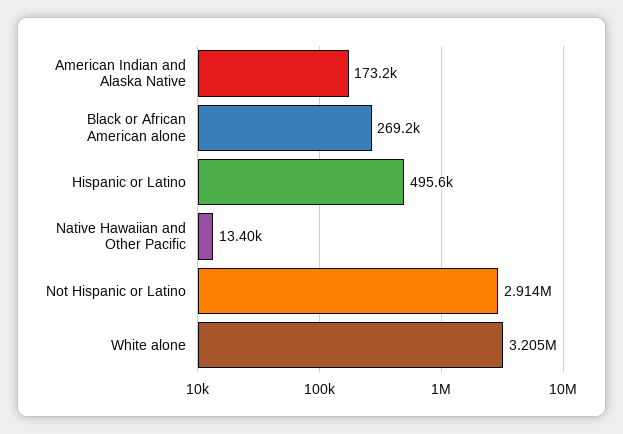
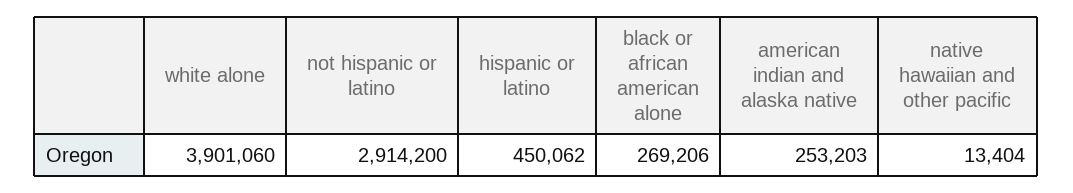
  {
-   "American Indian and Alaska Native": 173200,
+   "American Indian and Alaska Native": 253203,
    "Black or African American alone": 269206,
-   "Hispanic or Latino": 495600,
+   "Hispanic or Latino": 450062,
    "Native Hawaiian and Other Pacific": 13404,
    "Not Hispanic or Latino": 2914200,
-   "White alone": 3205000
+   "White alone": 3901060
  }

